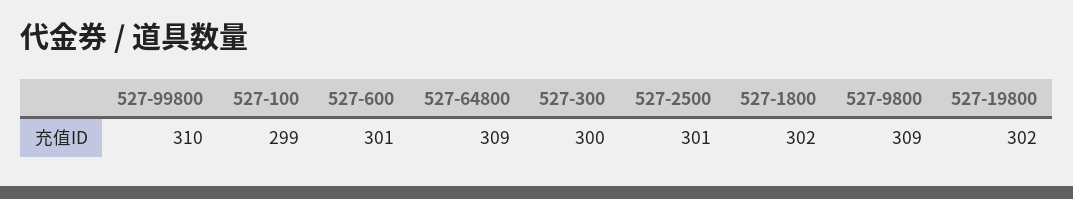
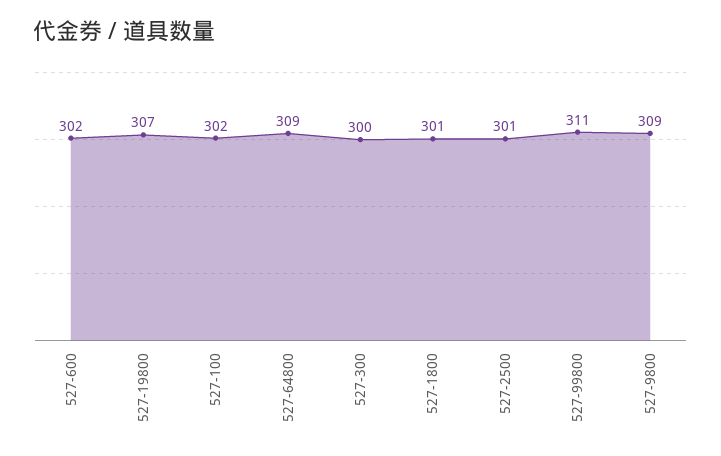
  {
-   "527-99800": 310,
+   "527-99800": 311,
-   "527-100": 299,
+   "527-100": 302,
-   "527-600": 301,
+   "527-600": 302,
    "527-64800": 309,
    "527-300": 300,
    "527-2500": 301,
-   "527-1800": 302,
+   "527-1800": 301,
    "527-9800": 309,
-   "527-19800": 302
+   "527-19800": 307
  }

